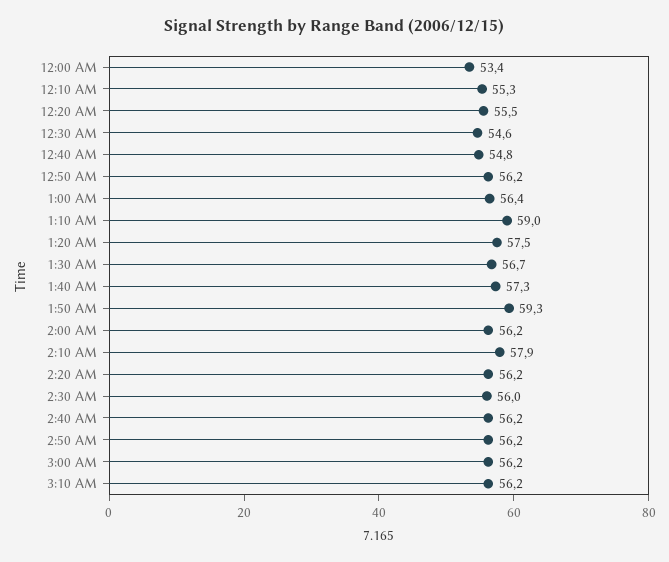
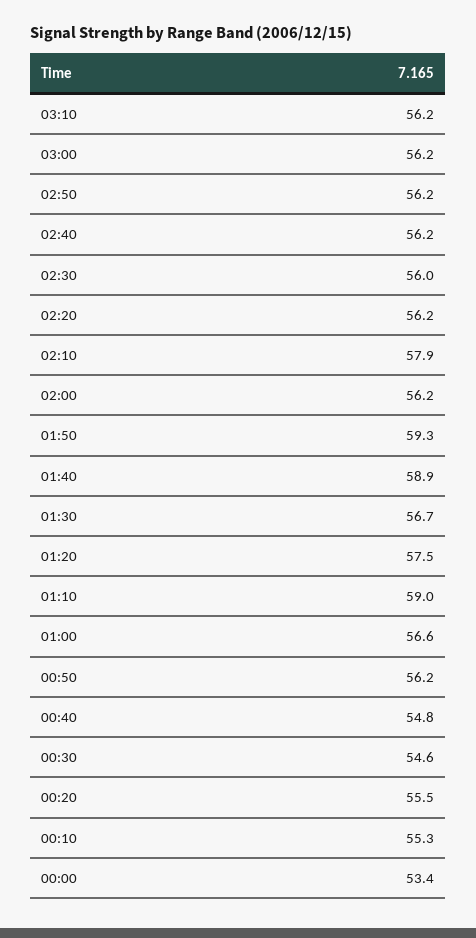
  {
    "12:00 AM": 53.4,
    "12:10 AM": 55.3,
    "12:20 AM": 55.5,
    "12:30 AM": 54.6,
    "12:40 AM": 54.8,
    "12:50 AM": 56.2,
-   "1:00 AM": 56.4,
+   "1:00 AM": 56.6,
    "1:10 AM": 59,
    "1:20 AM": 57.5,
    "1:30 AM": 56.7,
-   "1:40 AM": 57.3,
+   "1:40 AM": 58.9,
    "1:50 AM": 59.3,
    "2:00 AM": 56.2,
    "2:10 AM": 57.9,
    "2:20 AM": 56.2,
    "2:30 AM": 56,
    "2:40 AM": 56.2,
    "2:50 AM": 56.2,
    "3:00 AM": 56.2,
    "3:10 AM": 56.2
  }

